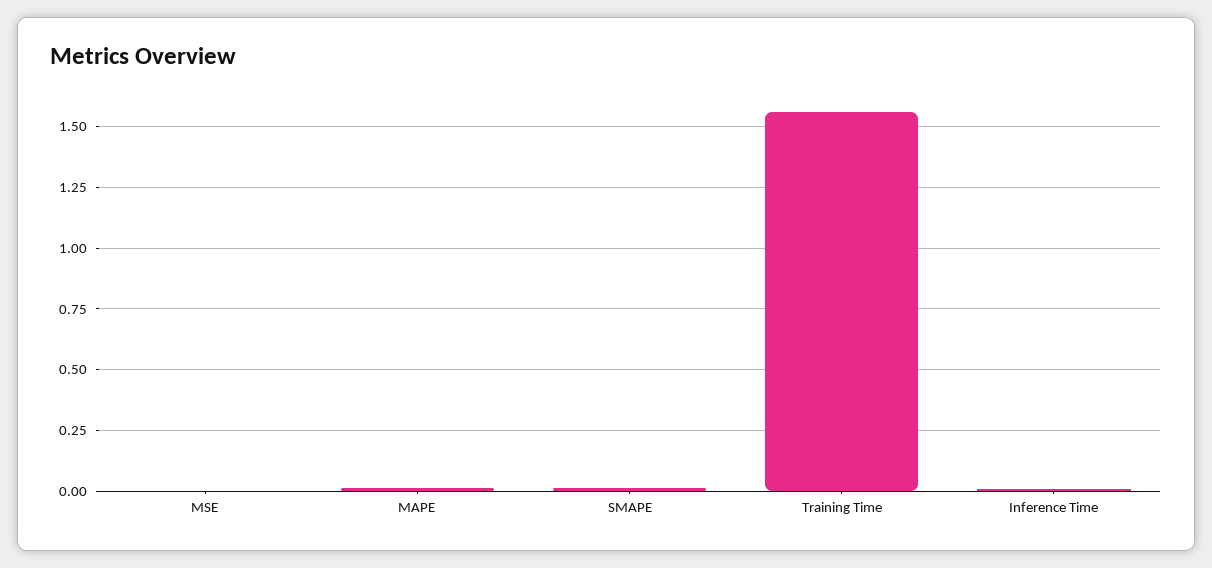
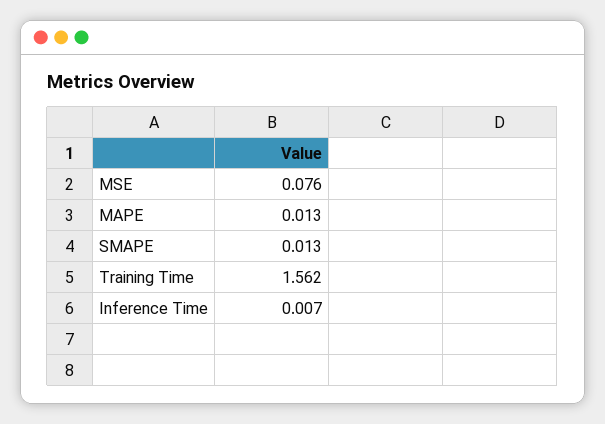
  {
-   "MSE": 0,
+   "MSE": 0.076,
    "MAPE": 0.013,
    "SMAPE": 0.013,
    "Training Time": 1.562,
    "Inference Time": 0.007
  }

